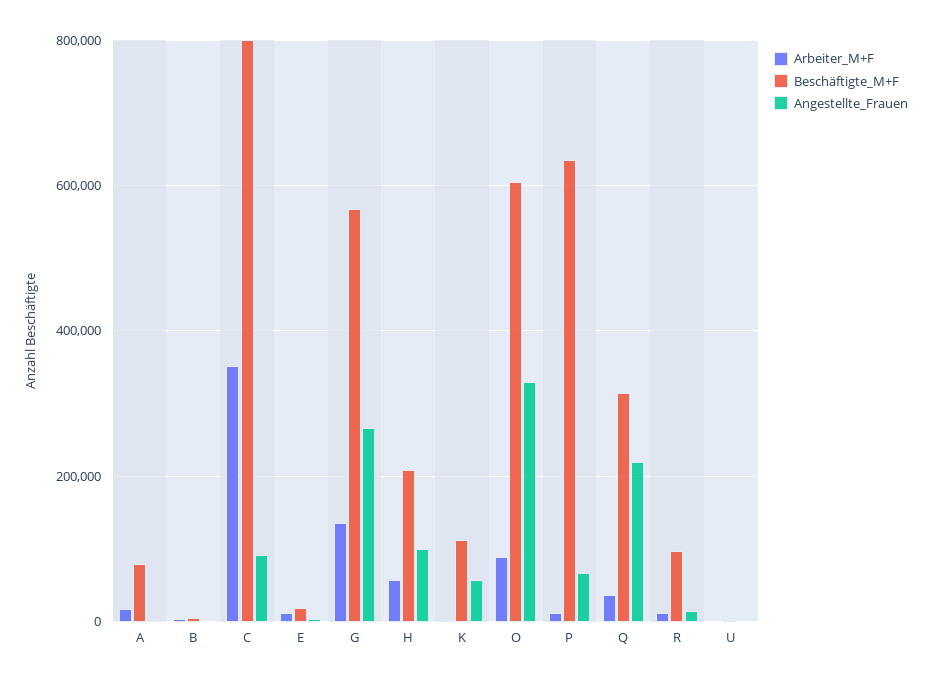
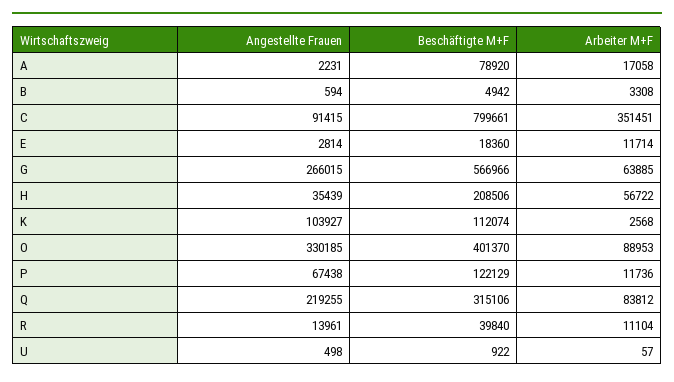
  {
    "Arbeiter_M+F": {
      "A": 17058,
      "B": 3308,
      "C": 351451,
      "E": 11714,
-     "G": 140000,
+     "G": 63885,
      "H": 56722,
      "K": 2568,
      "O": 88953,
      "P": 11736,
-     "Q": 40000,
+     "Q": 83812,
      "R": 11104,
      "U": 57
    },
    "Beschäftigte_M+F": {
      "A": 78920,
      "B": 4942,
      "C": 799661,
      "E": 18360,
      "G": 566966,
      "H": 208506,
      "K": 112074,
-     "O": 600000,
+     "O": 401370,
-     "P": 640000,
+     "P": 122129,
      "Q": 315106,
-     "R": 100000,
+     "R": 39840,
      "U": 922
    },
    "Angestellte_Frauen": {
      "A": 2231,
      "B": 594,
      "C": 91415,
      "E": 2814,
      "G": 266015,
-     "H": 100000,
+     "H": 35439,
-     "K": 60000,
+     "K": 103927,
      "O": 330185,
      "P": 67438,
      "Q": 219255,
      "R": 13961,
      "U": 498
    }
  }

